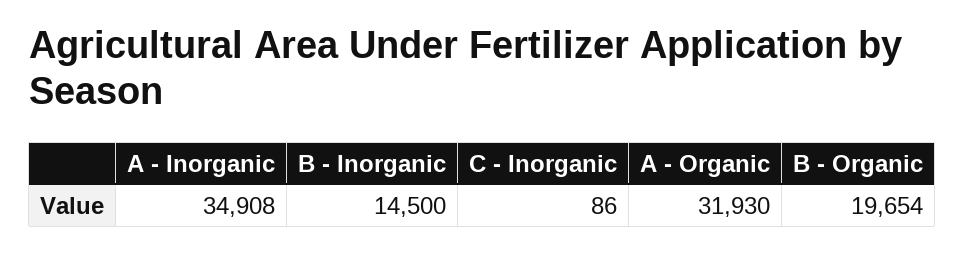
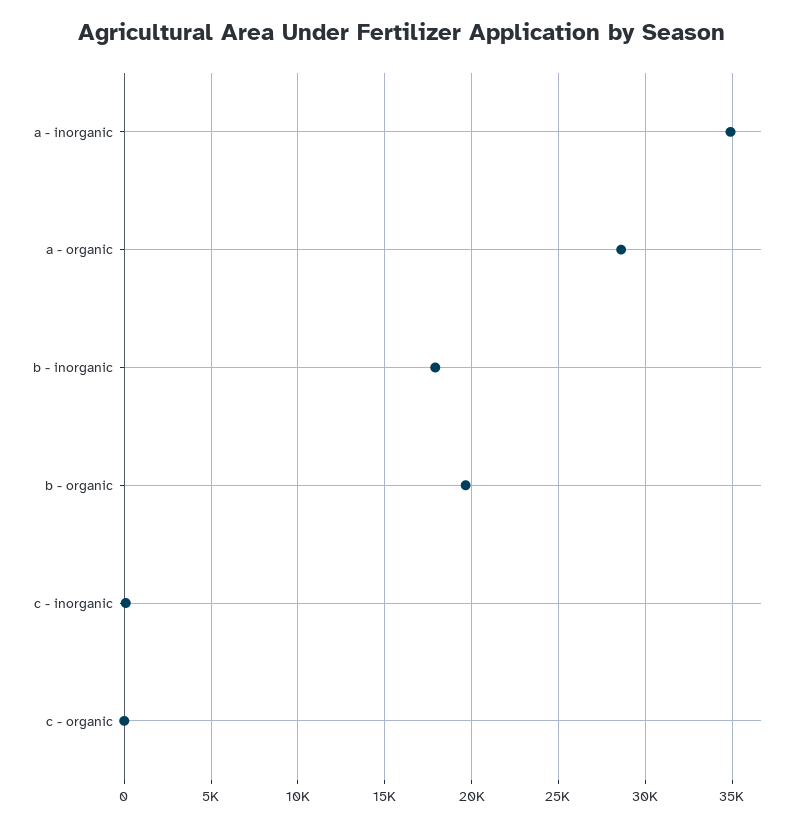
  {
    "A - Inorganic": 34908,
-   "B - Inorganic": 14500,
+   "B - Inorganic": 18000,
    "C - Inorganic": 86,
-   "A - Organic": 31930,
+   "A - Organic": 28500,
-   "B - Organic": 19654
+   "B - Organic": 19654,
+   "c - organic": 0
  }

